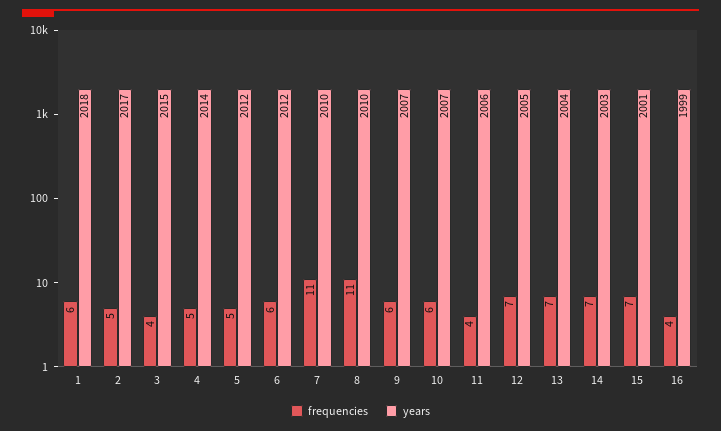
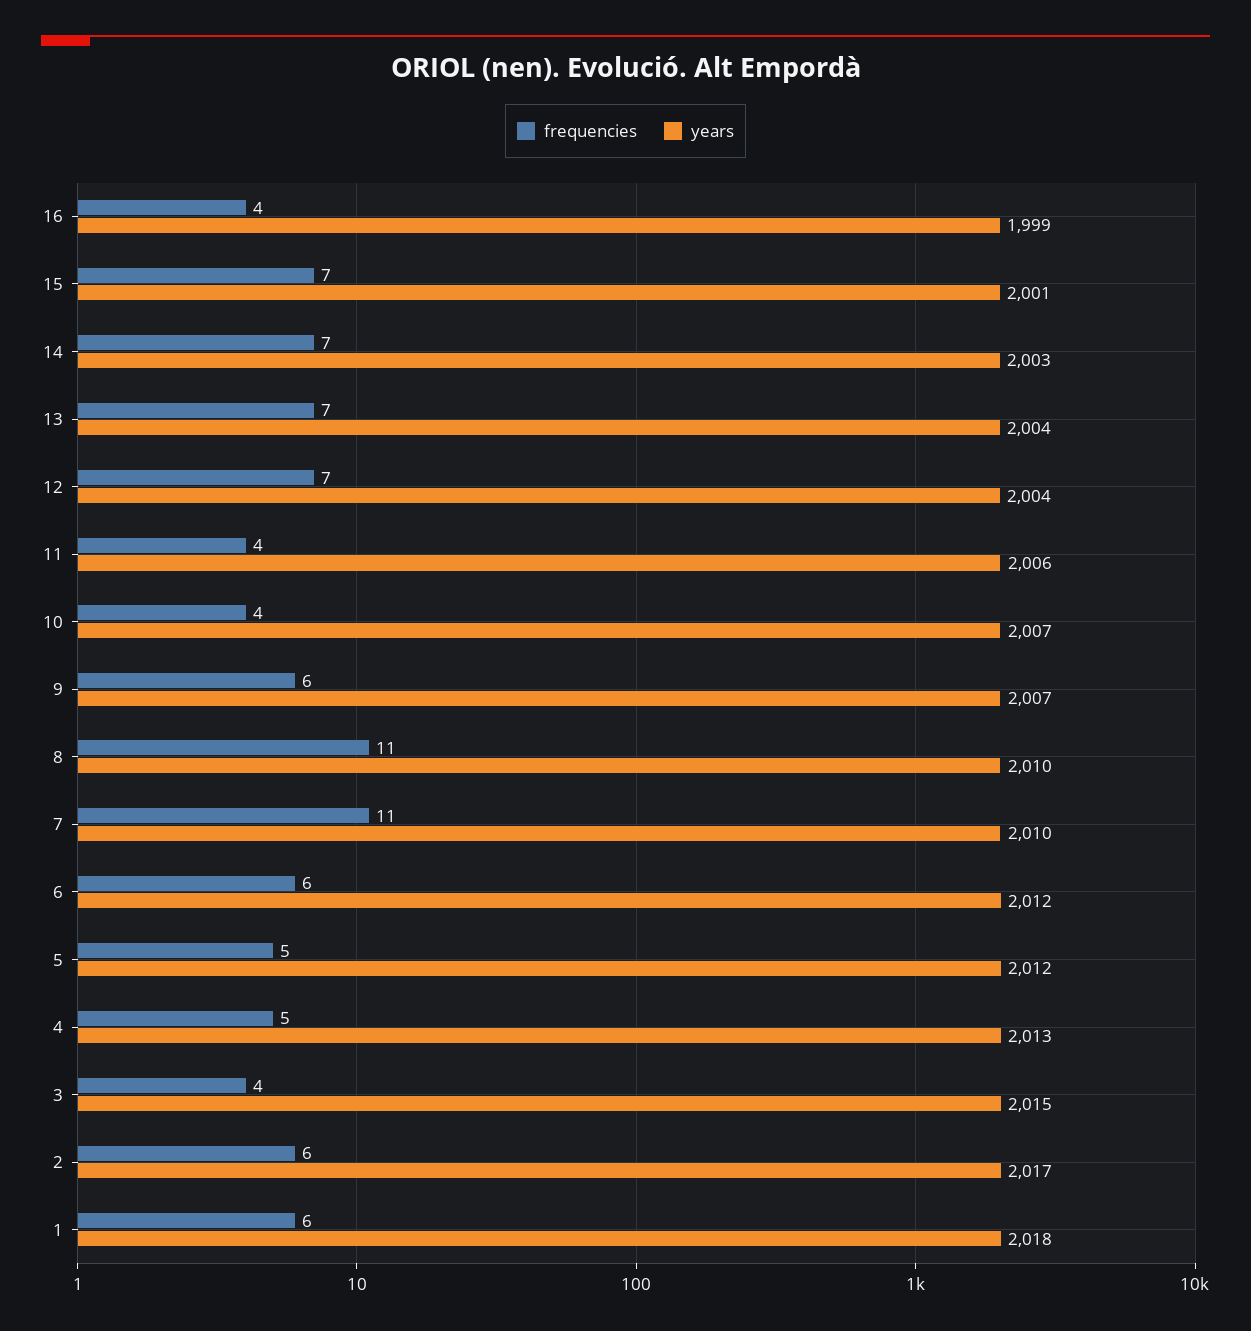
  {
    "frequencies": {
      "1": 6,
-     "2": 5,
+     "2": 6,
      "3": 4,
      "4": 5,
      "5": 5,
      "6": 6,
      "7": 11,
      "8": 11,
      "9": 6,
-     "10": 6,
+     "10": 4,
      "11": 4,
      "12": 7,
      "13": 7,
      "14": 7,
      "15": 7,
      "16": 4
    },
    "years": {
      "1": 2018,
      "2": 2017,
      "3": 2015,
-     "4": 2014,
+     "4": 2013,
      "5": 2012,
      "6": 2012,
      "7": 2010,
      "8": 2010,
      "9": 2007,
      "10": 2007,
      "11": 2006,
-     "12": 2005,
+     "12": 2004,
      "13": 2004,
      "14": 2003,
      "15": 2001,
      "16": 1999
    }
  }

